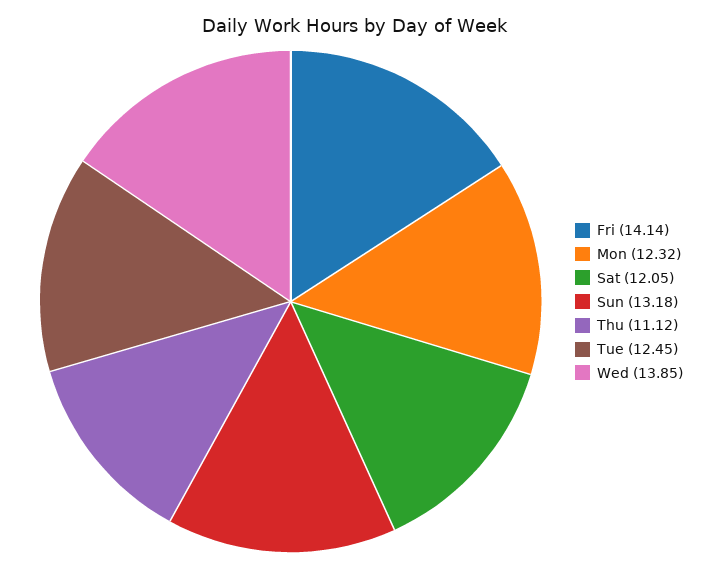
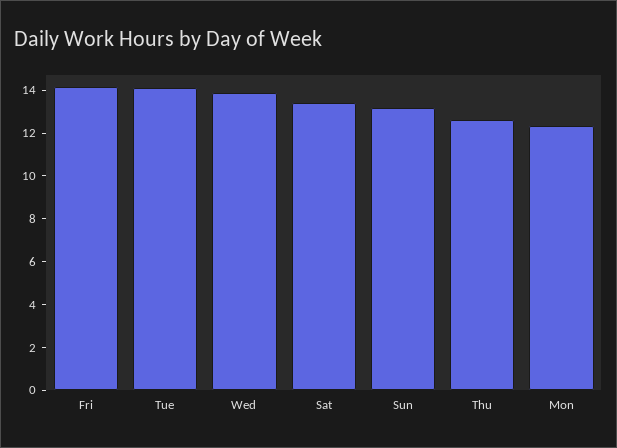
  {
    "Fri": 14.14,
    "Mon": 12.32,
-   "Sat": 12.05,
+   "Sat": 13.5,
    "Sun": 13.18,
-   "Thu": 11.12,
+   "Thu": 12.5,
-   "Tue": 12.45,
+   "Tue": 14,
    "Wed": 13.85
  }

